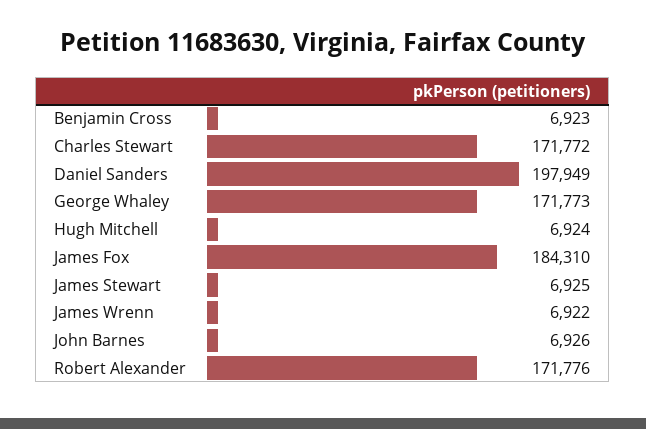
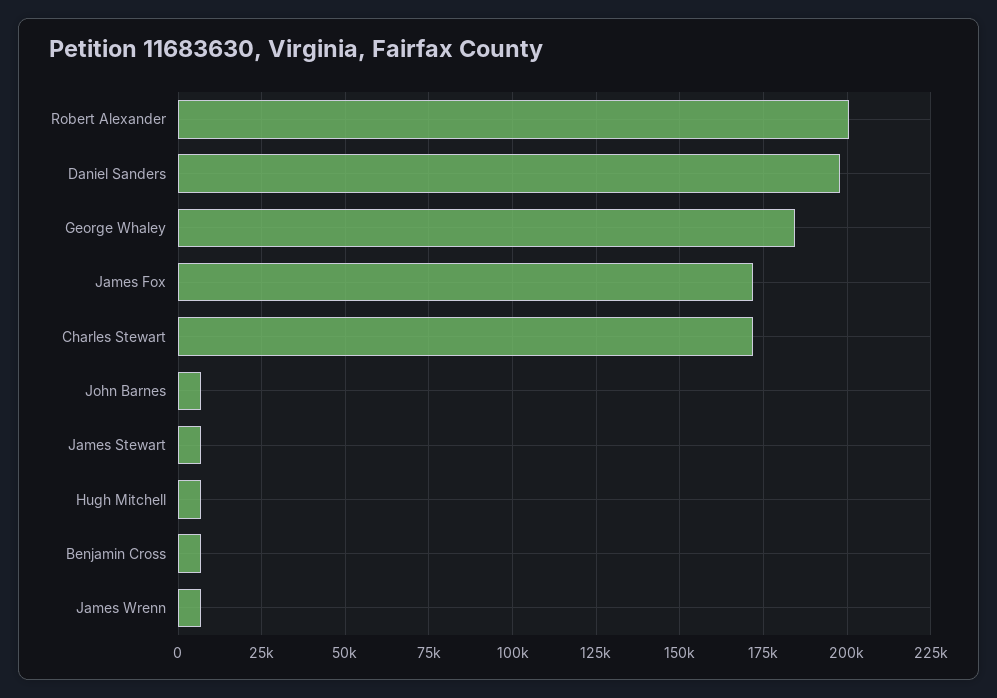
  {
    "Benjamin Cross": 6923,
    "Charles Stewart": 171772,
    "Daniel Sanders": 197949,
-   "George Whaley": 171773,
+   "George Whaley": 185000,
    "Hugh Mitchell": 6924,
-   "James Fox": 184310,
+   "James Fox": 172500,
    "James Stewart": 6925,
    "James Wrenn": 6922,
    "John Barnes": 6926,
-   "Robert Alexander": 171776
+   "Robert Alexander": 200000
  }

